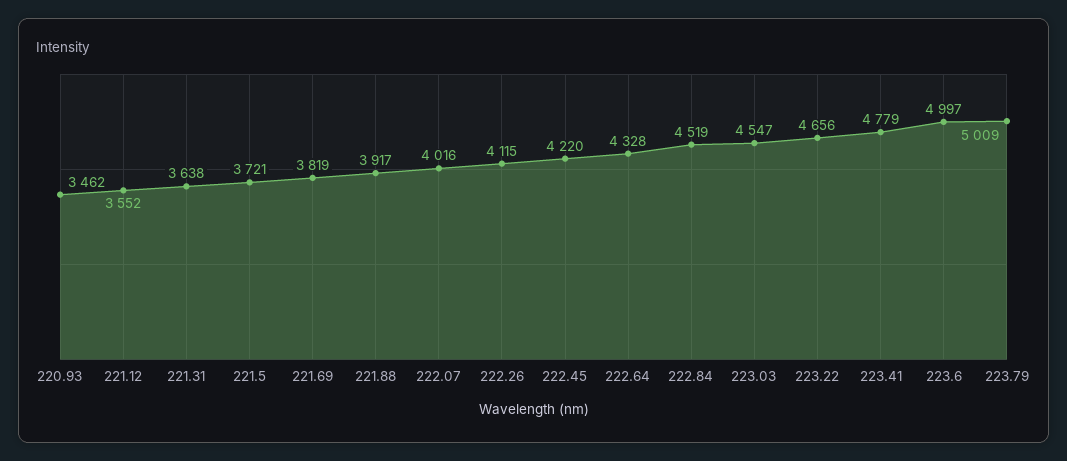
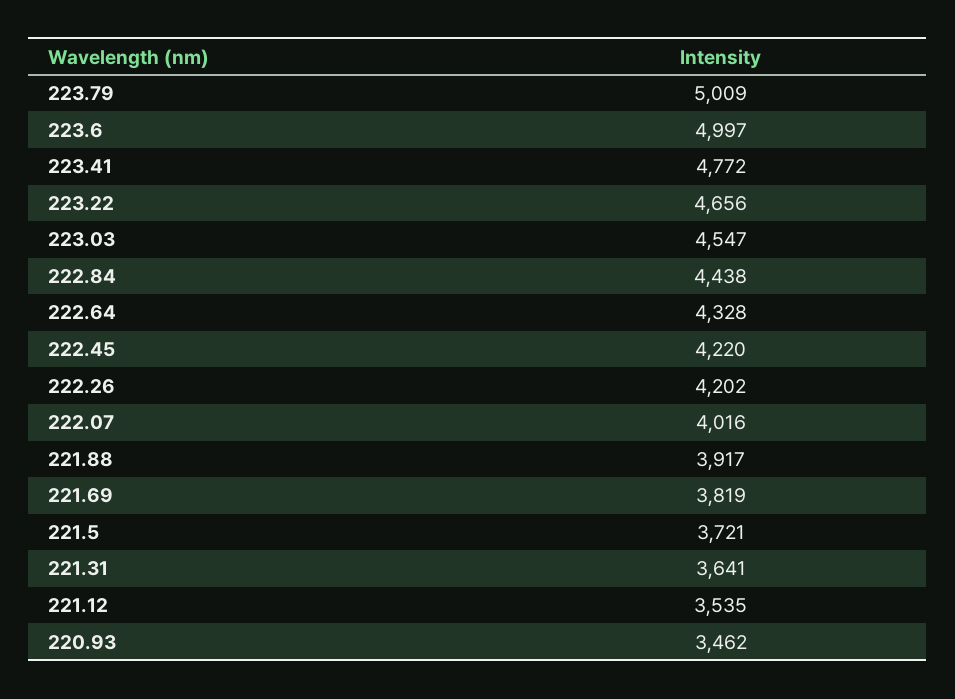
  {
    "220.93": 3462,
-   "221.12": 3552,
+   "221.12": 3535,
-   "221.31": 3638,
+   "221.31": 3641,
    "221.5": 3721,
    "221.69": 3819,
    "221.88": 3917,
    "222.07": 4016,
-   "222.26": 4115,
+   "222.26": 4202,
    "222.45": 4220,
    "222.64": 4328,
-   "222.84": 4519,
+   "222.84": 4438,
    "223.03": 4547,
    "223.22": 4656,
-   "223.41": 4779,
+   "223.41": 4772,
    "223.6": 4997,
    "223.79": 5009
  }

